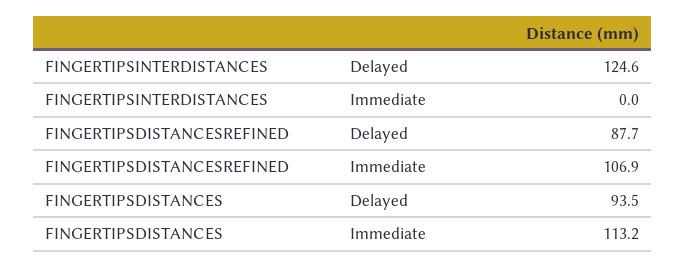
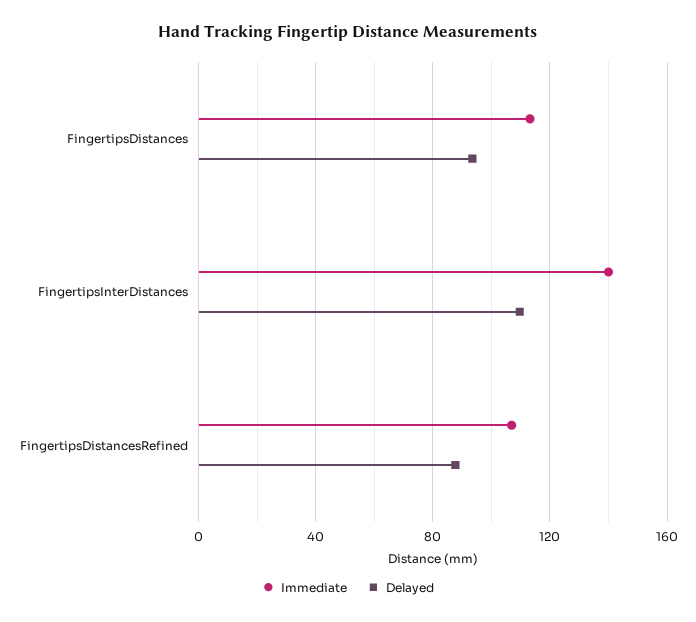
  {
    "Delayed": {
-     "FINGERTIPSINTERDISTANCES": 124.6,
+     "FINGERTIPSINTERDISTANCES": 110,
      "FINGERTIPSDISTANCESREFINED": 87.7,
      "FINGERTIPSDISTANCES": 93.5
    },
    "Immediate": {
-     "FINGERTIPSINTERDISTANCES": 0,
+     "FINGERTIPSINTERDISTANCES": 140,
      "FINGERTIPSDISTANCESREFINED": 106.9,
      "FINGERTIPSDISTANCES": 113.2
    }
  }

